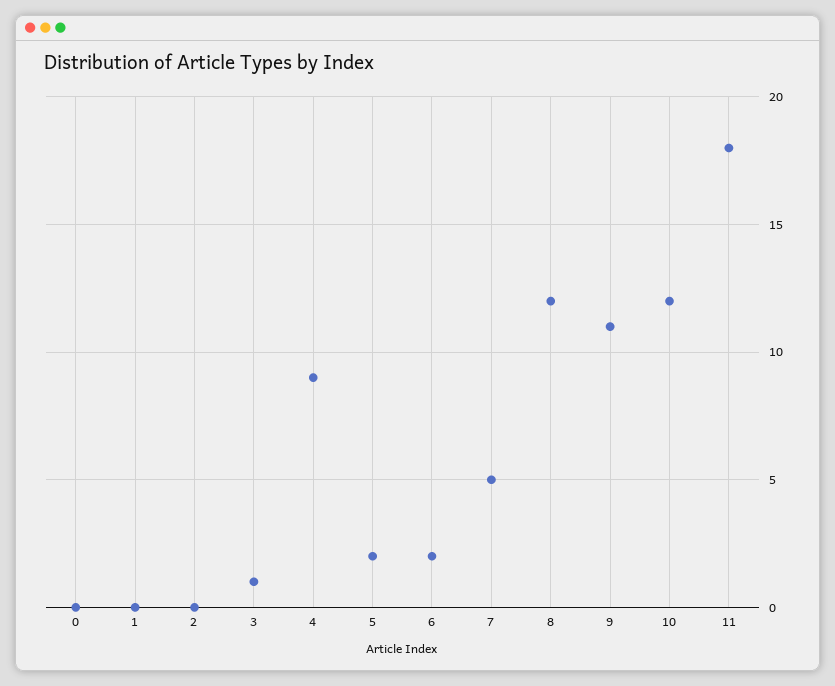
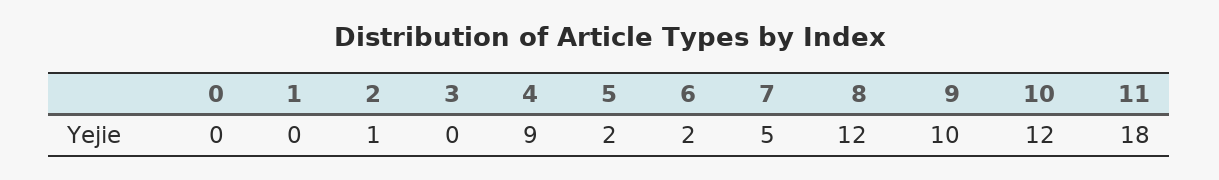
  {
    "0": 0,
    "1": 0,
-   "2": 0,
+   "2": 1,
-   "3": 1,
+   "3": 0,
    "4": 9,
    "5": 2,
    "6": 2,
    "7": 5,
    "8": 12,
-   "9": 11,
+   "9": 10,
    "10": 12,
    "11": 18
  }

